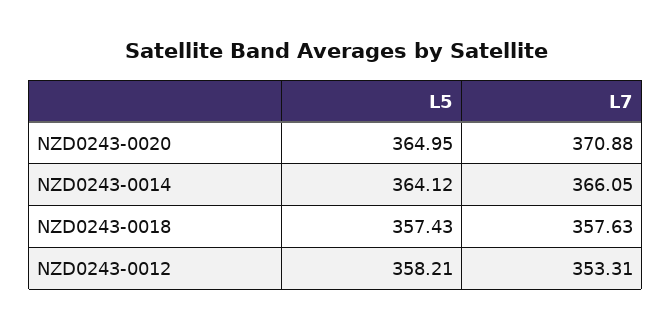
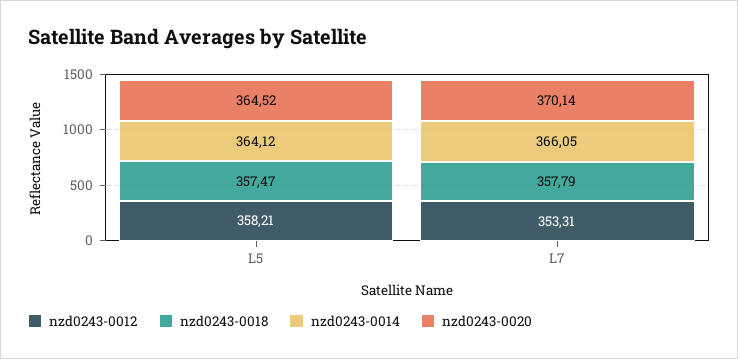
  {
    "NZD0243-0020": {
-     "L5": 364.95,
+     "L5": 364.52,
-     "L7": 370.88
+     "L7": 370.14
    },
    "NZD0243-0014": {
      "L5": 364.12,
      "L7": 366.05
    },
    "NZD0243-0018": {
-     "L5": 357.43,
+     "L5": 357.47,
-     "L7": 357.63
+     "L7": 357.79
    },
    "NZD0243-0012": {
      "L5": 358.21,
      "L7": 353.31
    }
  }

